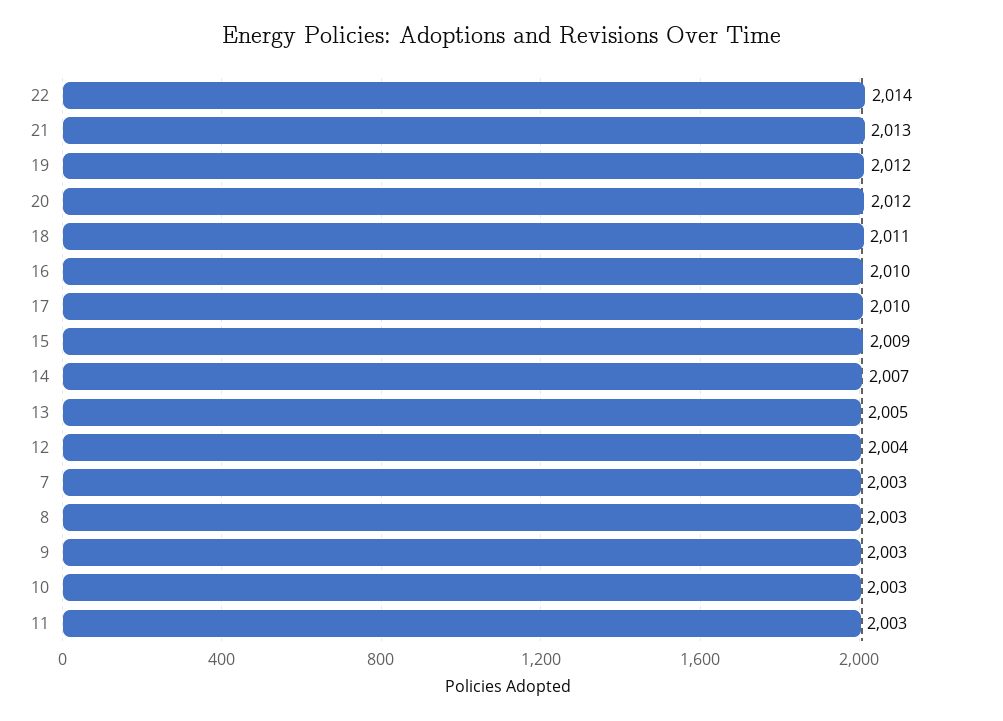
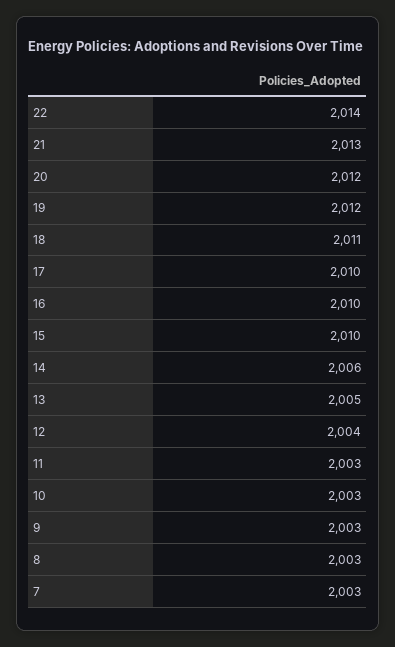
  {
    "22": 2014,
    "21": 2013,
    "19": 2012,
    "20": 2012,
    "18": 2011,
    "16": 2010,
    "17": 2010,
-   "15": 2009,
+   "15": 2010,
-   "14": 2007,
+   "14": 2006,
    "13": 2005,
    "12": 2004,
    "7": 2003,
    "8": 2003,
    "9": 2003,
    "10": 2003,
    "11": 2003
  }

